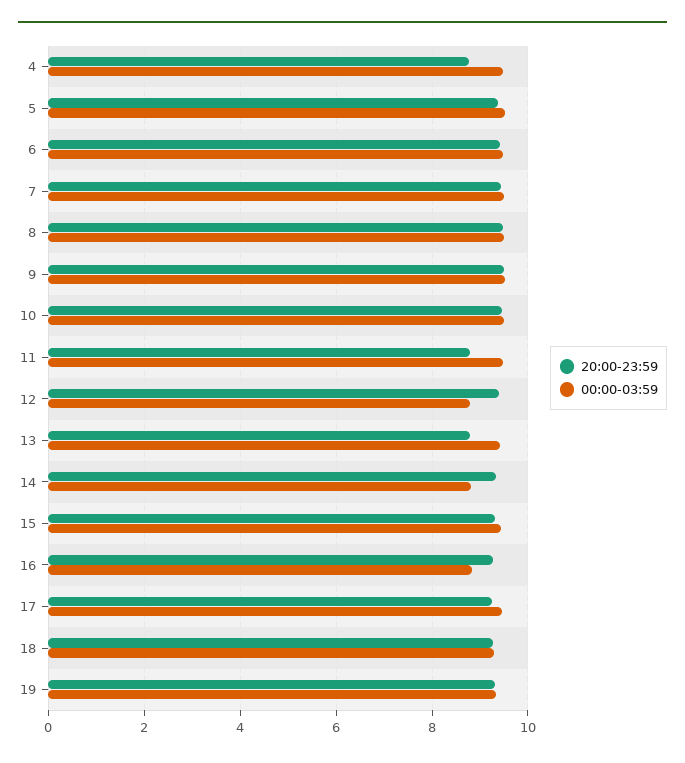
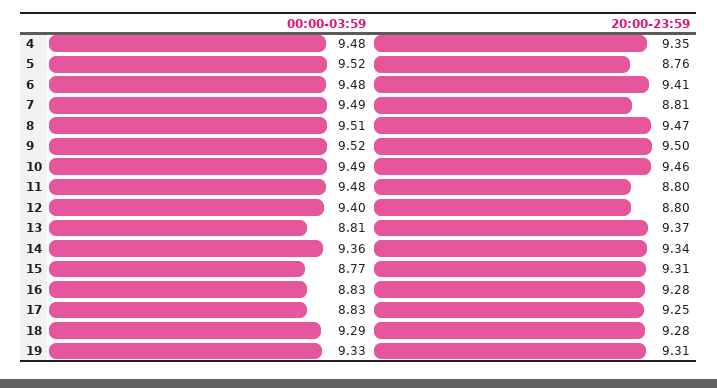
  {
    "20:00-23:59": {
-     "4": 8.8,
+     "4": 9.35,
-     "5": 9.4,
+     "5": 8.76,
      "6": 9.41,
-     "7": 9.4,
+     "7": 8.81,
      "8": 9.47,
      "9": 9.5,
      "10": 9.46,
      "11": 8.8,
-     "12": 9.4,
+     "12": 8.8,
-     "13": 8.8,
+     "13": 9.37,
      "14": 9.34,
      "15": 9.31,
      "16": 9.28,
      "17": 9.25,
      "18": 9.28,
      "19": 9.31
    },
    "00:00-03:59": {
      "4": 9.48,
      "5": 9.52,
      "6": 9.48,
      "7": 9.49,
      "8": 9.51,
      "9": 9.52,
      "10": 9.49,
      "11": 9.48,
-     "12": 8.8,
+     "12": 9.4,
-     "13": 9.4,
+     "13": 8.81,
-     "14": 8.8,
+     "14": 9.36,
-     "15": 9.4,
+     "15": 8.77,
      "16": 8.83,
-     "17": 9.4,
+     "17": 8.83,
      "18": 9.29,
      "19": 9.33
    }
  }

